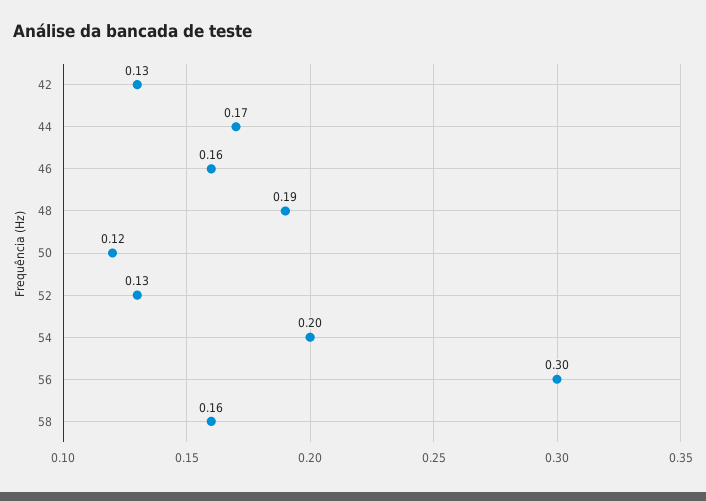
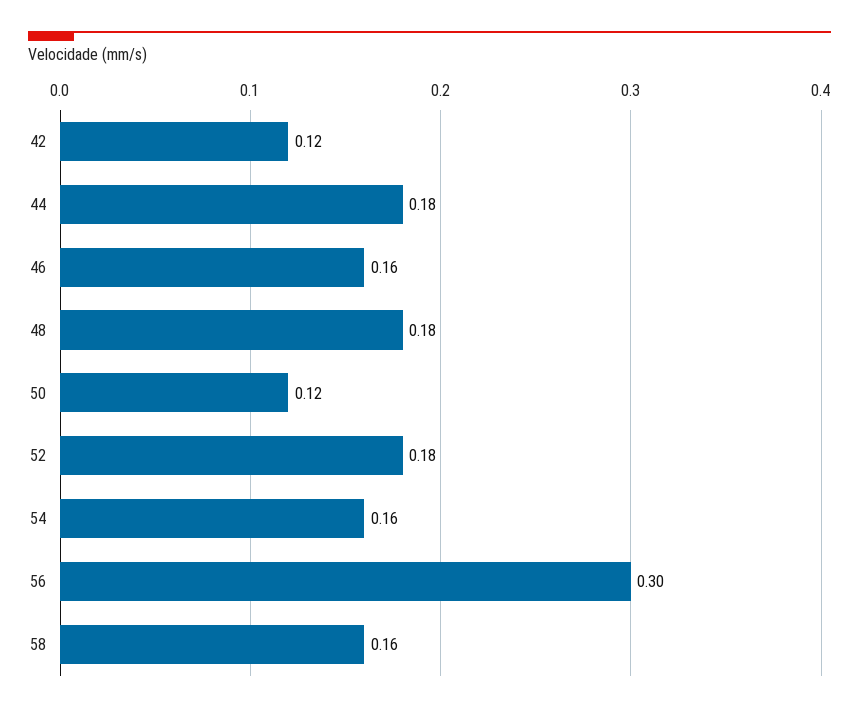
  {
-   "42": 0.13,
+   "42": 0.12,
-   "44": 0.17,
+   "44": 0.18,
    "46": 0.16,
-   "48": 0.19,
+   "48": 0.18,
    "50": 0.12,
-   "52": 0.13,
+   "52": 0.18,
-   "54": 0.2,
+   "54": 0.16,
    "56": 0.3,
    "58": 0.16
  }

